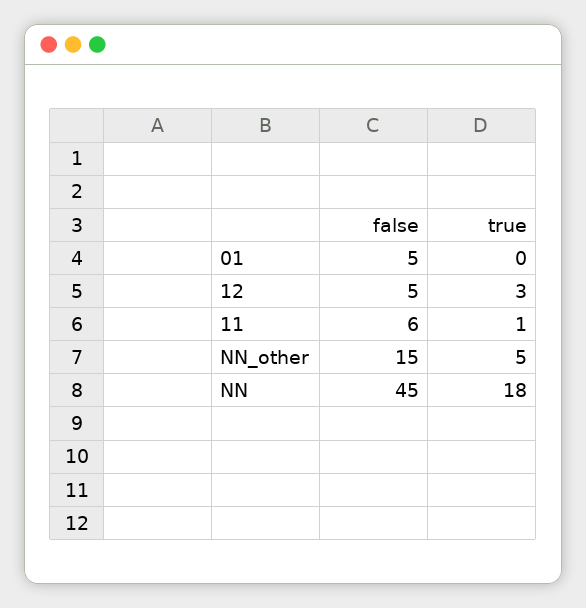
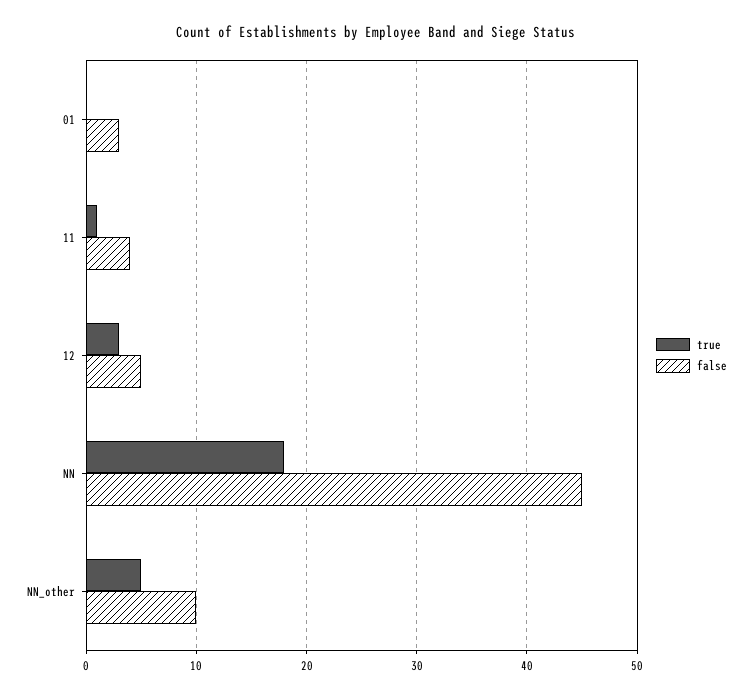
  {
    "false": {
-     "01": 5,
+     "01": 3,
      "12": 5,
-     "11": 6,
+     "11": 4,
-     "NN_other": 15,
+     "NN_other": 10,
      "NN": 45
    },
    "true": {
      "01": 0,
      "12": 3,
      "11": 1,
      "NN_other": 5,
      "NN": 18
    }
  }

